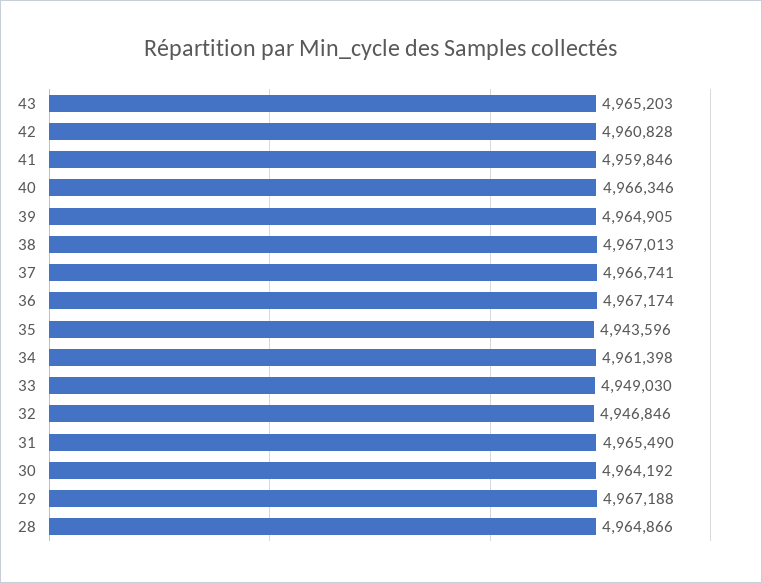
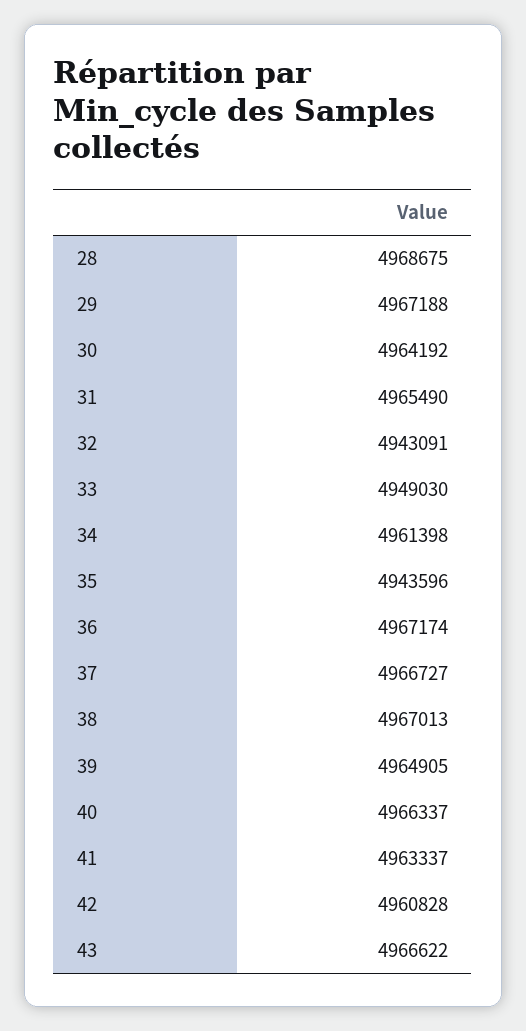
  {
-   "43": 4965203,
+   "43": 4966622,
    "42": 4960828,
-   "41": 4959846,
+   "41": 4963337,
-   "40": 4966346,
+   "40": 4966337,
    "39": 4964905,
    "38": 4967013,
-   "37": 4966741,
+   "37": 4966727,
    "36": 4967174,
    "35": 4943596,
    "34": 4961398,
    "33": 4949030,
-   "32": 4946846,
+   "32": 4943091,
    "31": 4965490,
    "30": 4964192,
    "29": 4967188,
-   "28": 4964866
+   "28": 4968675
  }

